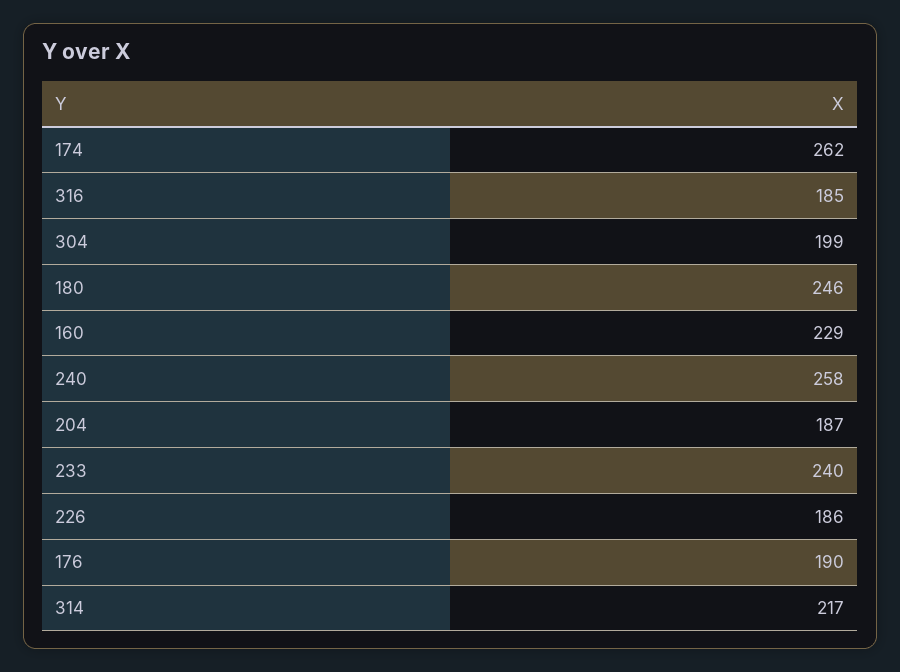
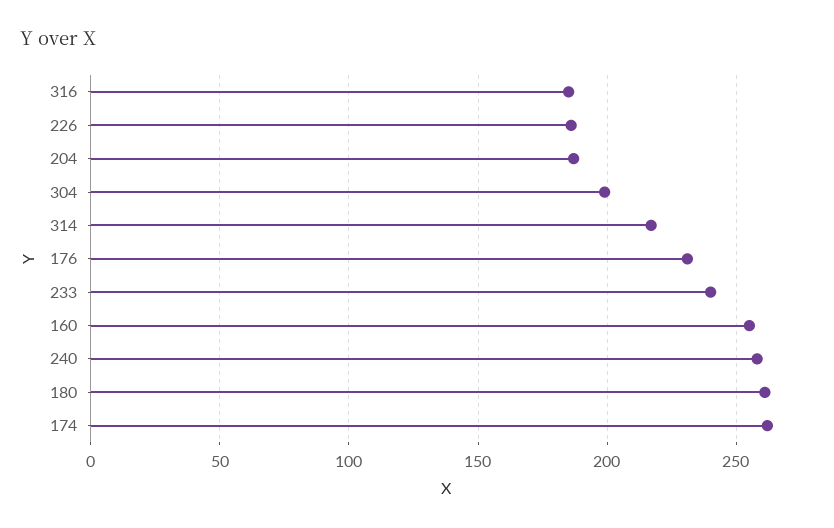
  {
    "174": 262,
    "316": 185,
    "304": 199,
-   "180": 246,
+   "180": 260,
-   "160": 229,
+   "160": 255,
    "240": 258,
    "204": 187,
    "233": 240,
    "226": 186,
-   "176": 190,
+   "176": 230,
    "314": 217
  }

